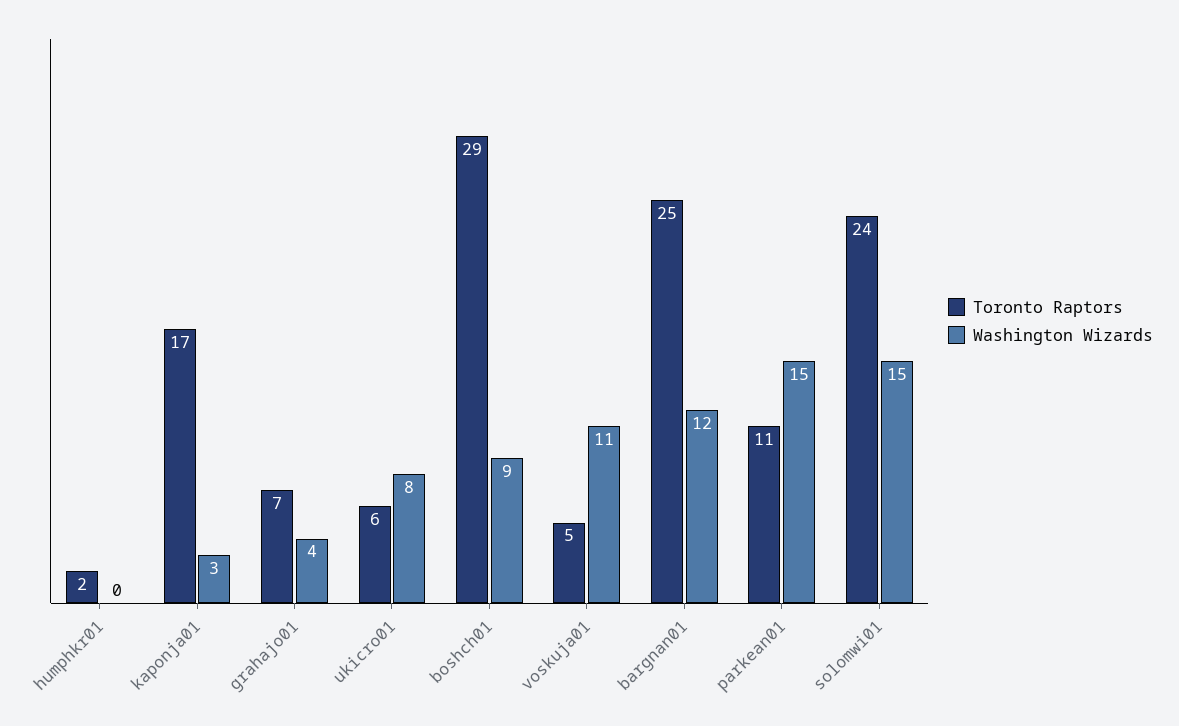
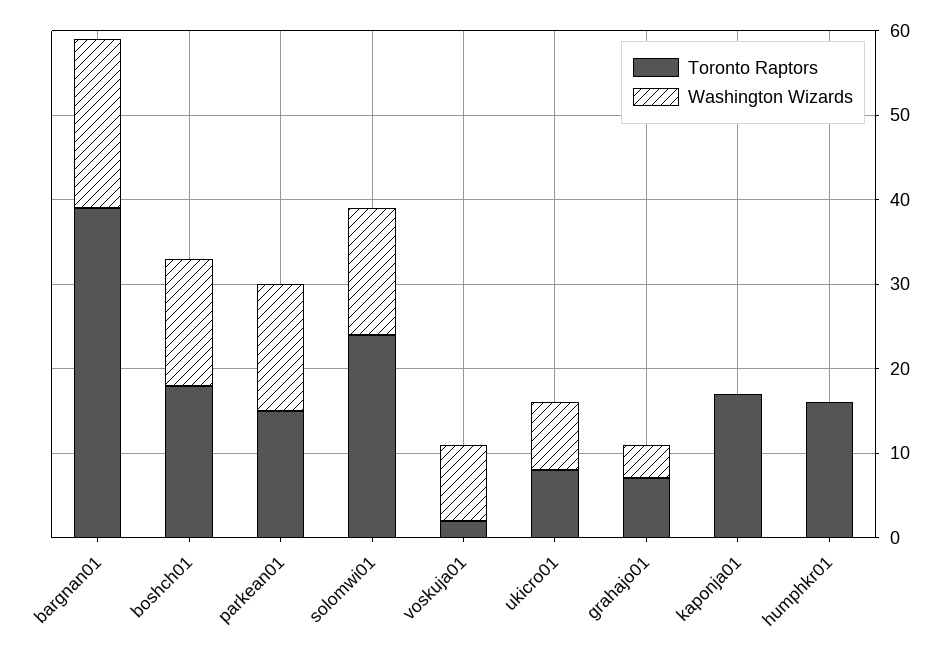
  {
    "Toronto Raptors": {
-     "humphkr01": 2,
+     "humphkr01": 16,
      "kaponja01": 17,
      "grahajo01": 7,
-     "ukicro01": 6,
+     "ukicro01": 8,
-     "boshch01": 29,
+     "boshch01": 18,
-     "voskuja01": 5,
+     "voskuja01": 2,
-     "bargnan01": 25,
+     "bargnan01": 39,
-     "parkean01": 11,
+     "parkean01": 15,
      "solomwi01": 24
    },
    "Washington Wizards": {
      "humphkr01": 0,
-     "kaponja01": 3,
+     "kaponja01": 0,
      "grahajo01": 4,
      "ukicro01": 8,
-     "boshch01": 9,
+     "boshch01": 15,
-     "voskuja01": 11,
+     "voskuja01": 9,
-     "bargnan01": 12,
+     "bargnan01": 20,
      "parkean01": 15,
      "solomwi01": 15
    }
  }

